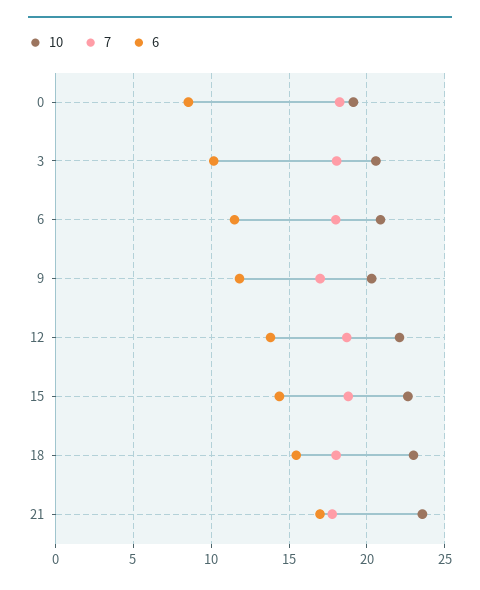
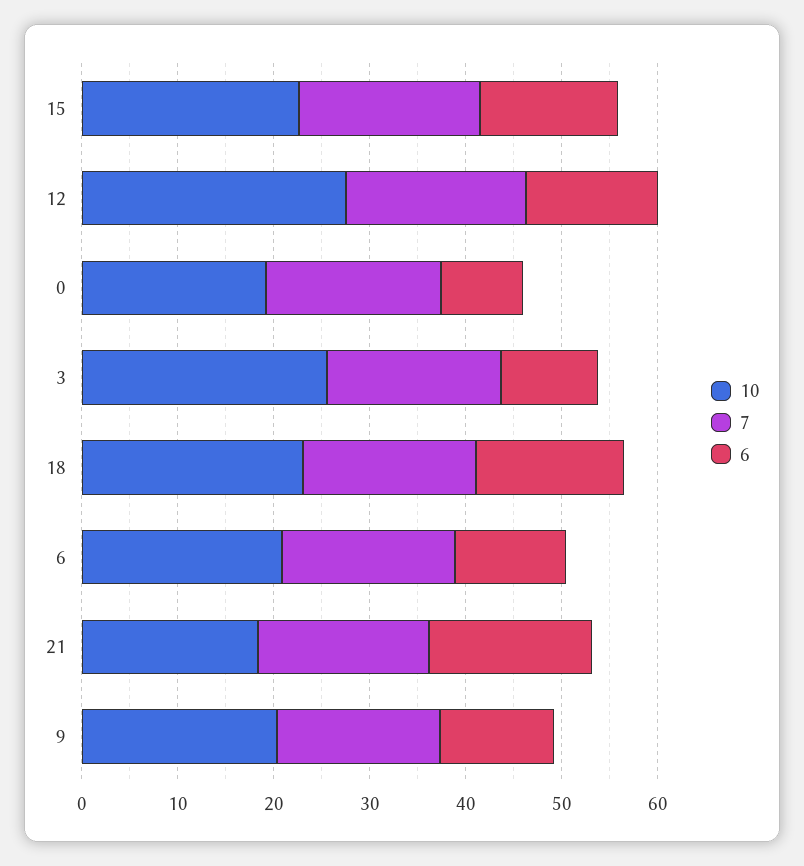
  {
    "10": {
      "0": 19,
-     "3": 20.5,
+     "3": 26,
      "6": 21,
      "9": 20.5,
-     "12": 22,
+     "12": 28,
      "15": 22.5,
      "18": 23,
-     "21": 23.5
+     "21": 18
    },
    "7": {
      "0": 18.5,
      "3": 18,
      "6": 18,
      "9": 17,
      "12": 18.5,
      "15": 19,
      "18": 18,
      "21": 18
    },
    "6": {
      "0": 8.5,
      "3": 10,
      "6": 11.5,
      "9": 12,
      "12": 14,
      "15": 14.5,
      "18": 15.5,
      "21": 17
    }
  }

